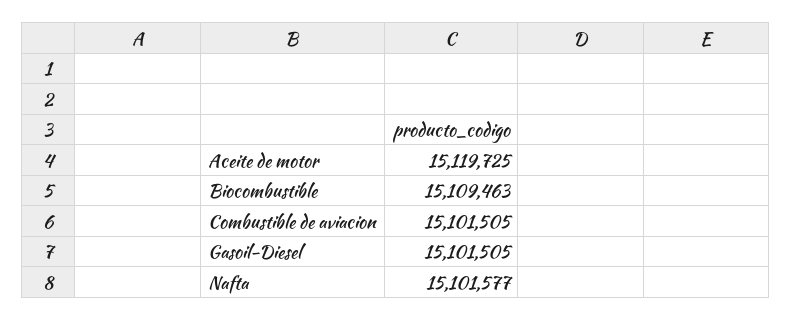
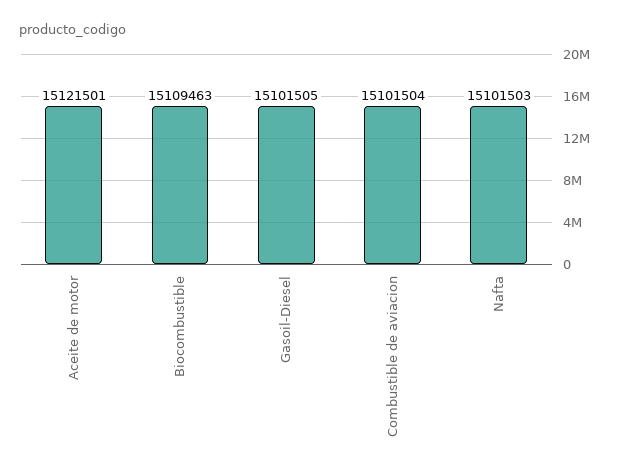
  {
-   "Aceite de motor": 15119725,
+   "Aceite de motor": 15121501,
    "Biocombustible": 15109463,
-   "Combustible de aviacion": 15101505,
+   "Combustible de aviacion": 15101504,
    "Gasoil-Diesel": 15101505,
-   "Nafta": 15101577
+   "Nafta": 15101503
  }

